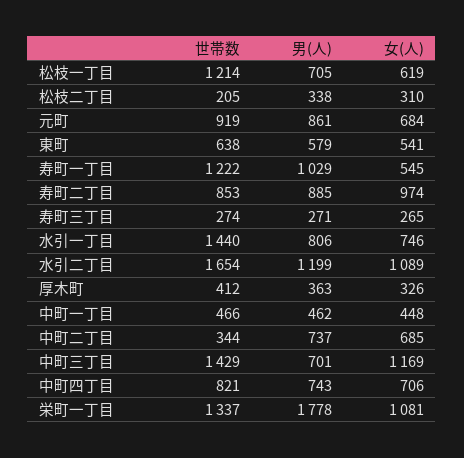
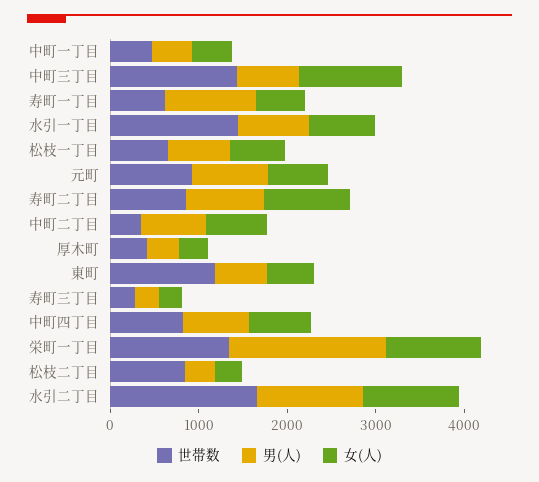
  {
    "世帯数": {
-     "松枝一丁目": 1214,
+     "松枝一丁目": 600,
-     "松枝二丁目": 205,
+     "松枝二丁目": 800,
      "元町": 919,
-     "東町": 638,
+     "東町": 1200,
-     "寿町一丁目": 1222,
+     "寿町一丁目": 600,
      "寿町二丁目": 853,
      "寿町三丁目": 274,
      "水引一丁目": 1440,
      "水引二丁目": 1654,
      "厚木町": 412,
      "中町一丁目": 466,
      "中町二丁目": 344,
      "中町三丁目": 1429,
      "中町四丁目": 821,
      "栄町一丁目": 1337
    },
    "男(人)": {
      "松枝一丁目": 705,
      "松枝二丁目": 338,
      "元町": 861,
      "東町": 579,
      "寿町一丁目": 1029,
      "寿町二丁目": 885,
      "寿町三丁目": 271,
      "水引一丁目": 806,
      "水引二丁目": 1199,
      "厚木町": 363,
      "中町一丁目": 462,
      "中町二丁目": 737,
      "中町三丁目": 701,
      "中町四丁目": 743,
      "栄町一丁目": 1778
    },
    "女(人)": {
      "松枝一丁目": 619,
      "松枝二丁目": 310,
      "元町": 684,
      "東町": 541,
      "寿町一丁目": 545,
      "寿町二丁目": 974,
      "寿町三丁目": 265,
      "水引一丁目": 746,
      "水引二丁目": 1089,
      "厚木町": 326,
      "中町一丁目": 448,
      "中町二丁目": 685,
      "中町三丁目": 1169,
      "中町四丁目": 706,
      "栄町一丁目": 1081
    }
  }

